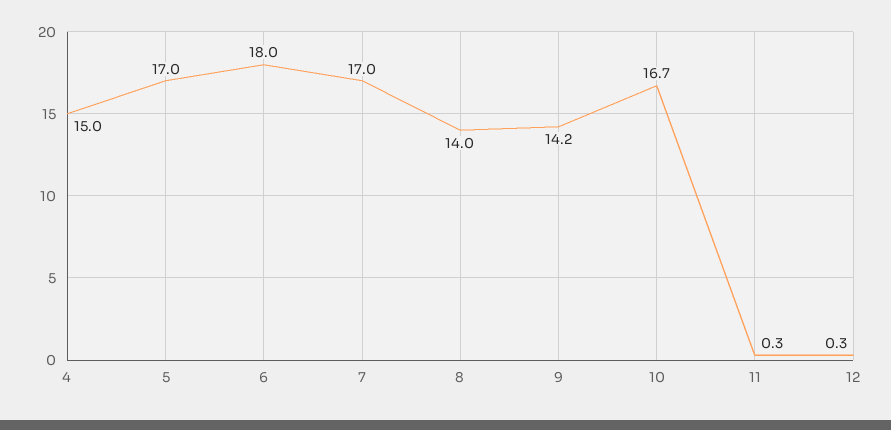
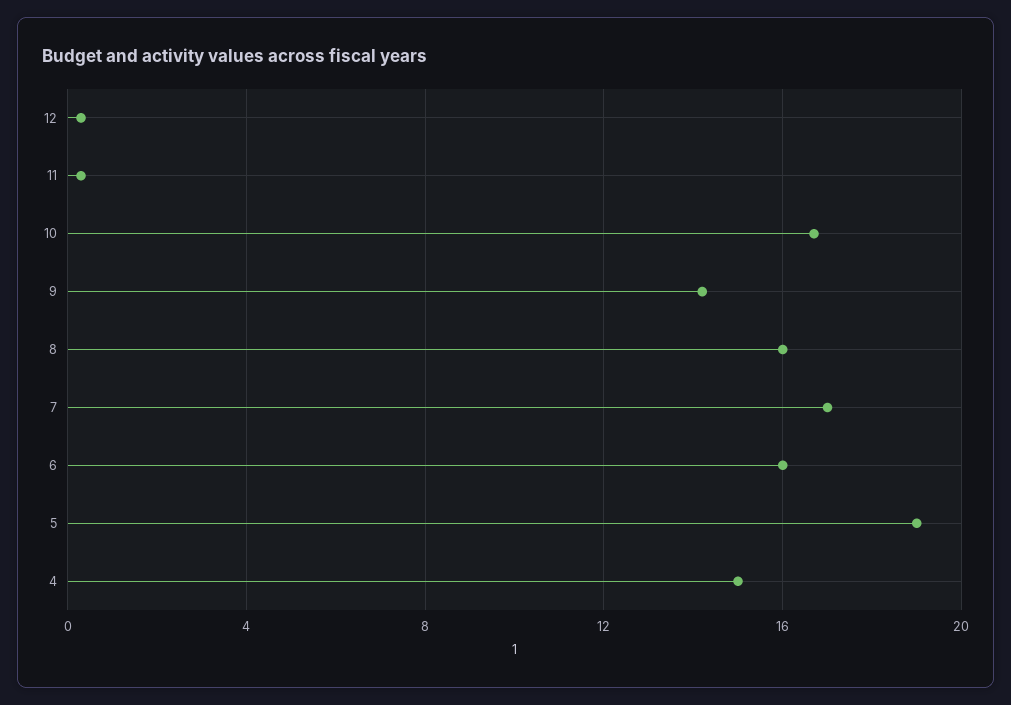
  {
    "4": 15,
-   "5": 17,
+   "5": 19,
-   "6": 18,
+   "6": 16,
    "7": 17,
-   "8": 14,
+   "8": 16,
    "9": 14.2,
    "10": 16.7,
    "11": 0.3,
    "12": 0.3
  }

